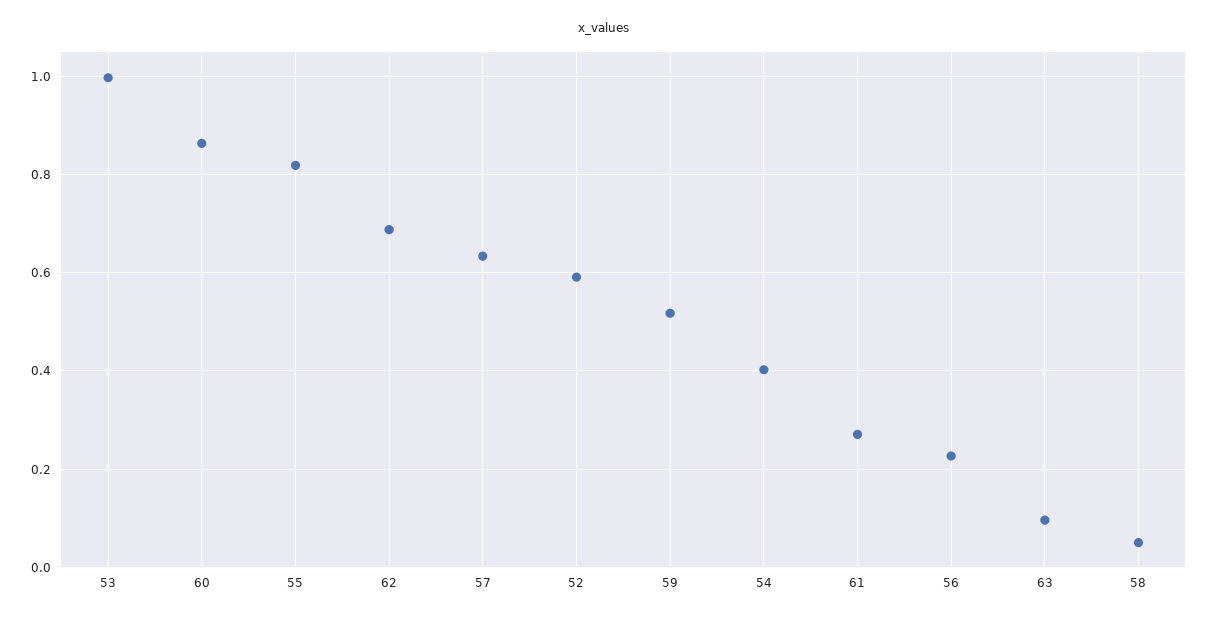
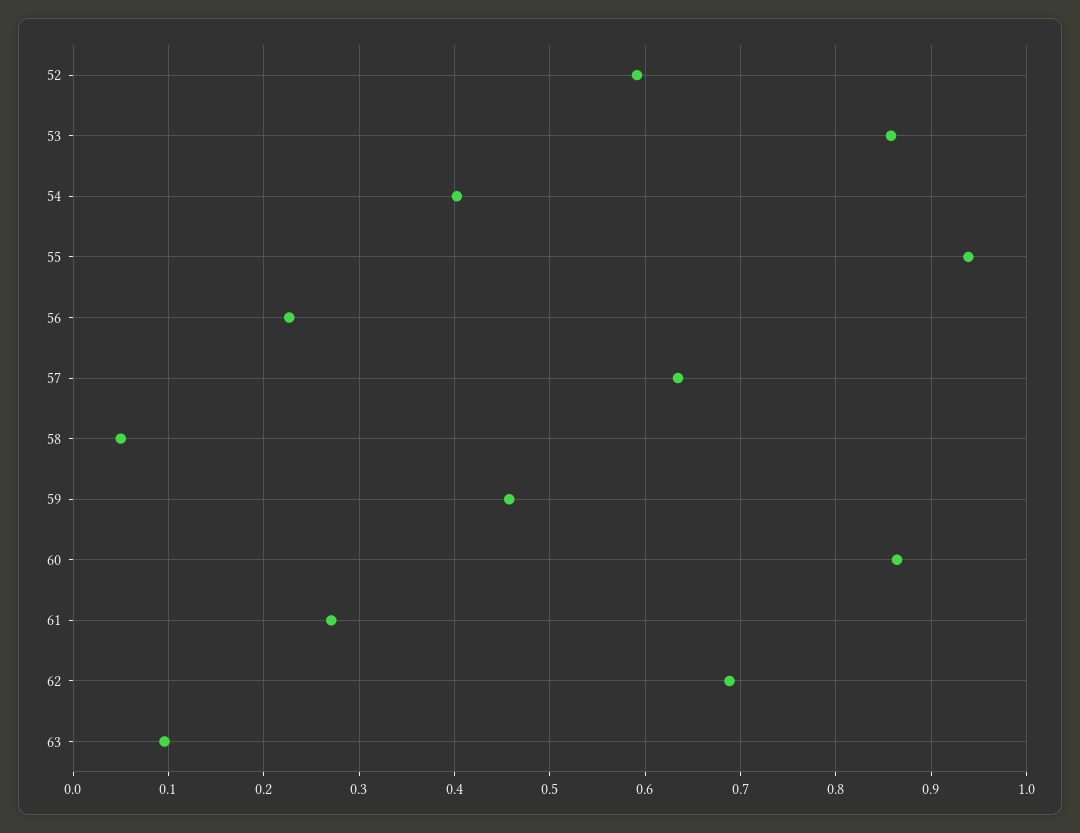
  {
-   "53": 1,
+   "53": 0.86,
    "60": 0.86,
-   "55": 0.82,
+   "55": 0.94,
    "62": 0.69,
    "57": 0.63,
    "52": 0.59,
-   "59": 0.52,
+   "59": 0.46,
    "54": 0.4,
    "61": 0.27,
    "56": 0.23,
    "63": 0.1,
    "58": 0.05
  }

